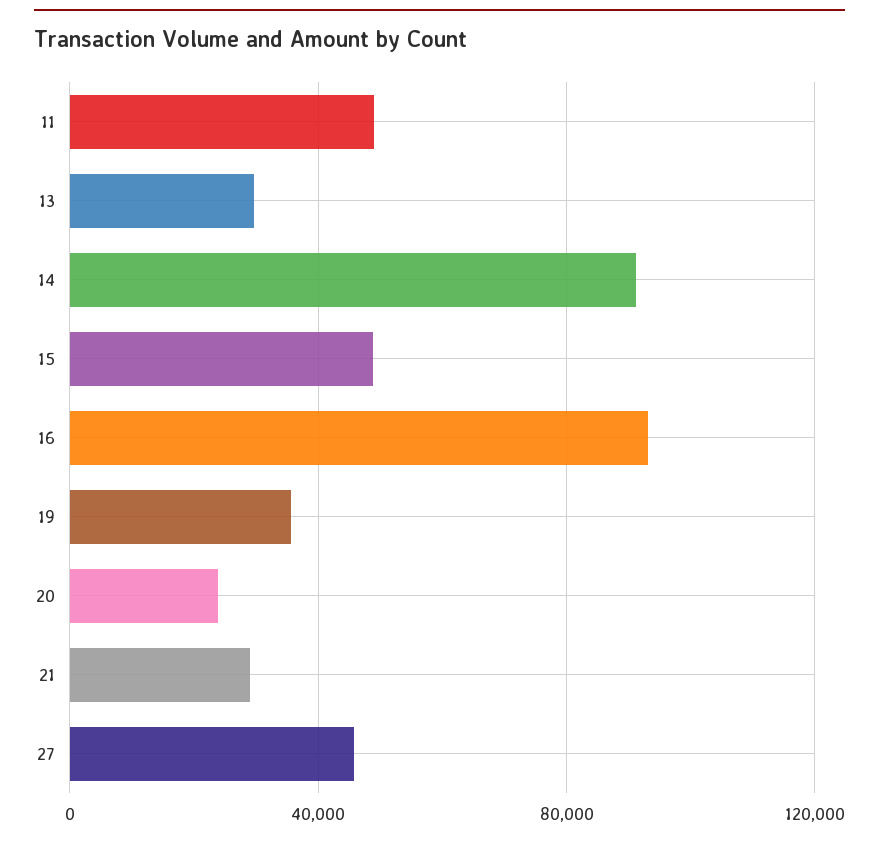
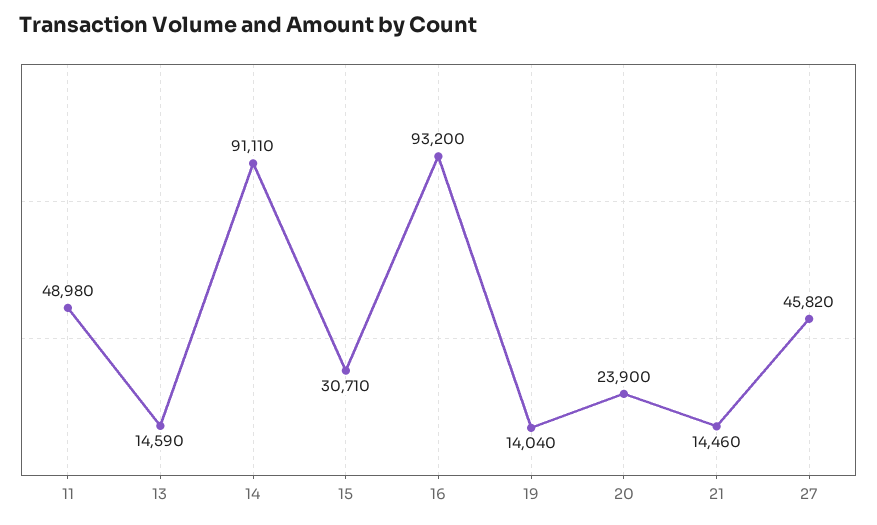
  {
    "11": 48980,
-   "13": 30000,
+   "13": 14590,
    "14": 91110,
-   "15": 50000,
+   "15": 30710,
    "16": 93200,
-   "19": 35000,
+   "19": 14040,
    "20": 23900,
-   "21": 30000,
+   "21": 14460,
    "27": 45820
  }

